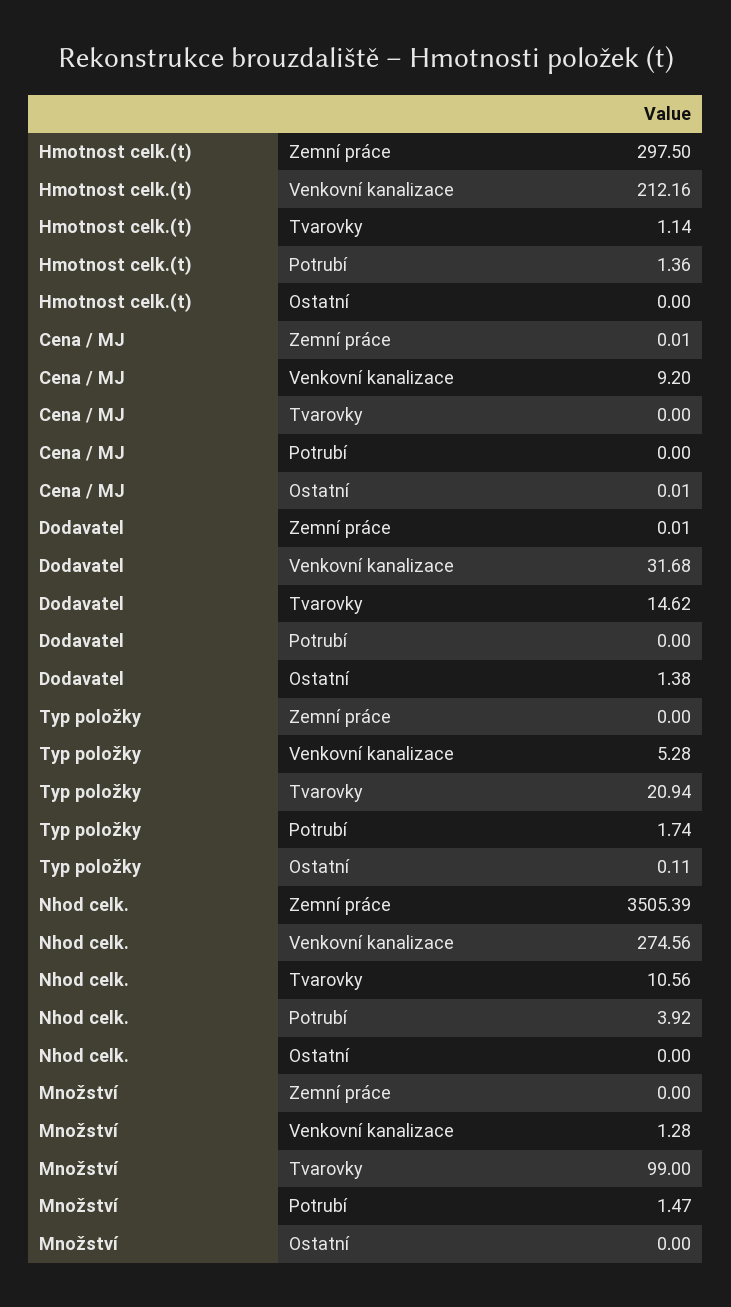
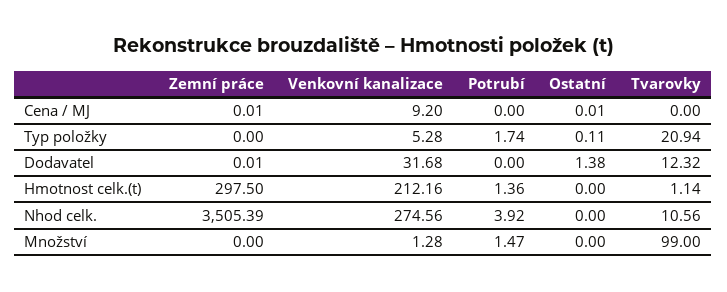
  {
    "Hmotnost celk.(t)": {
      "Zemní práce": 297.5,
      "Venkovní kanalizace": 212.16,
      "Tvarovky": 1.14,
      "Potrubí": 1.36,
      "Ostatní": 0
    },
    "Cena / MJ": {
      "Zemní práce": 0.01,
      "Venkovní kanalizace": 9.2,
      "Tvarovky": 0,
      "Potrubí": 0,
      "Ostatní": 0.01
    },
    "Dodavatel": {
      "Zemní práce": 0.01,
      "Venkovní kanalizace": 31.68,
-     "Tvarovky": 14.62,
+     "Tvarovky": 12.32,
      "Potrubí": 0,
      "Ostatní": 1.38
    },
    "Typ položky": {
      "Zemní práce": 0,
      "Venkovní kanalizace": 5.28,
      "Tvarovky": 20.94,
      "Potrubí": 1.74,
      "Ostatní": 0.11
    },
    "Nhod celk.": {
      "Zemní práce": 3505.39,
      "Venkovní kanalizace": 274.56,
      "Tvarovky": 10.56,
      "Potrubí": 3.92,
      "Ostatní": 0
    },
    "Množství": {
      "Zemní práce": 0,
      "Venkovní kanalizace": 1.28,
      "Tvarovky": 99,
      "Potrubí": 1.47,
      "Ostatní": 0
    }
  }

